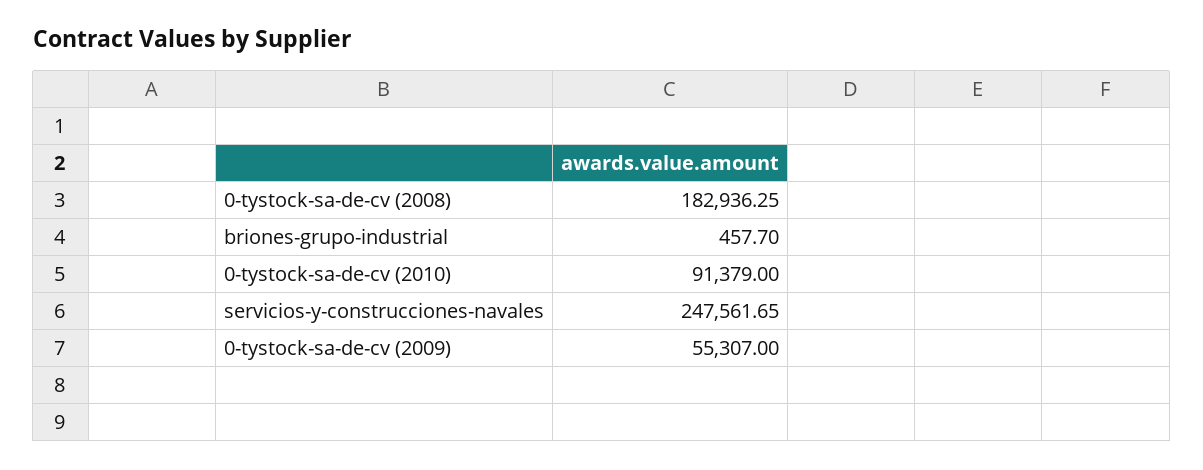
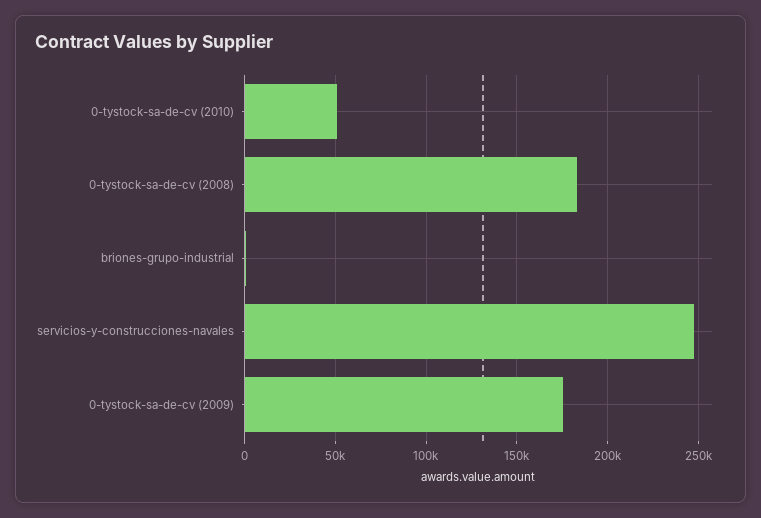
  {
    "0-tystock-sa-de-cv (2008)": 182936.25,
    "briones-grupo-industrial": 457.7,
-   "0-tystock-sa-de-cv (2010)": 91379,
+   "0-tystock-sa-de-cv (2010)": 50000,
    "servicios-y-construcciones-navales": 247561.65,
-   "0-tystock-sa-de-cv (2009)": 55307
+   "0-tystock-sa-de-cv (2009)": 175000
  }

